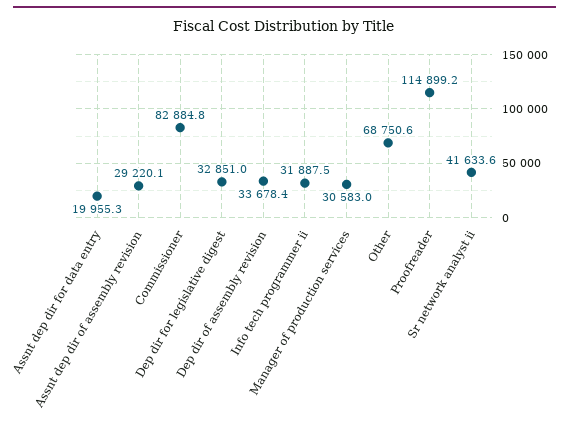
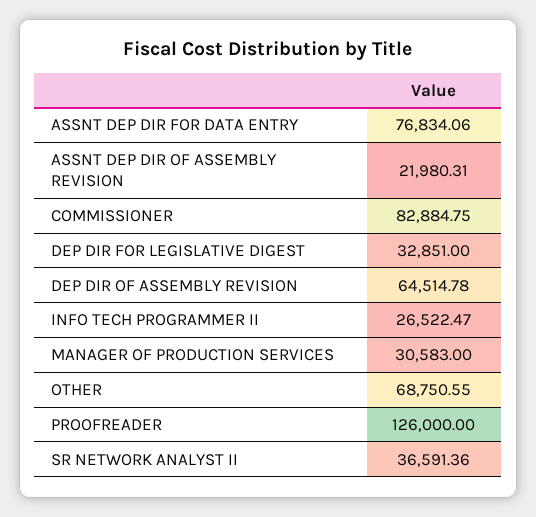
  {
-   "Assnt dep dir for data entry": 19955.3,
+   "Assnt dep dir for data entry": 76834.06,
-   "Assnt dep dir of assembly revision": 29220.1,
+   "Assnt dep dir of assembly revision": 21980.31,
    "Commissioner": 82884.75,
    "Dep dir for legislative digest": 32851,
-   "Dep dir of assembly revision": 33678.4,
+   "Dep dir of assembly revision": 64514.78,
-   "Info tech programmer ii": 31887.5,
+   "Info tech programmer ii": 26522.47,
    "Manager of production services": 30583,
    "Other": 68750.55,
-   "Proofreader": 114899.2,
+   "Proofreader": 126000,
-   "Sr network analyst ii": 41633.6
+   "Sr network analyst ii": 36591.36
  }

